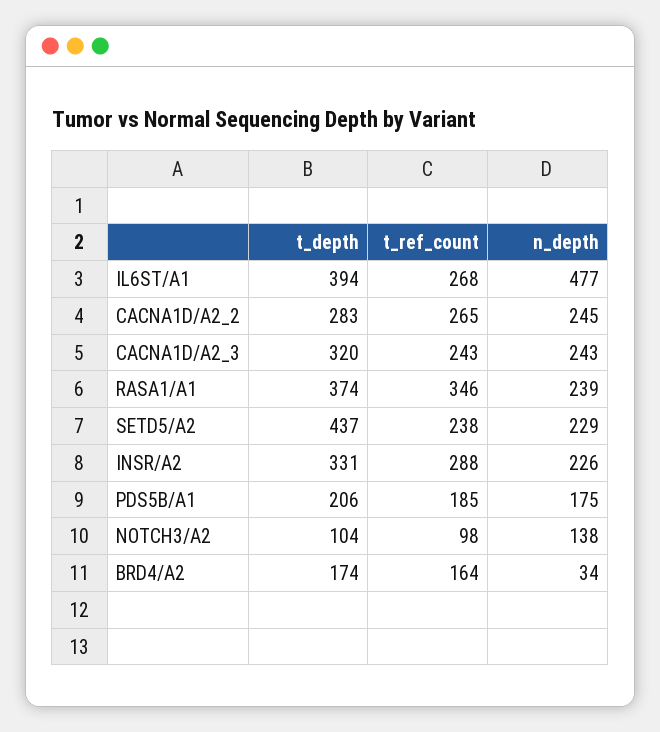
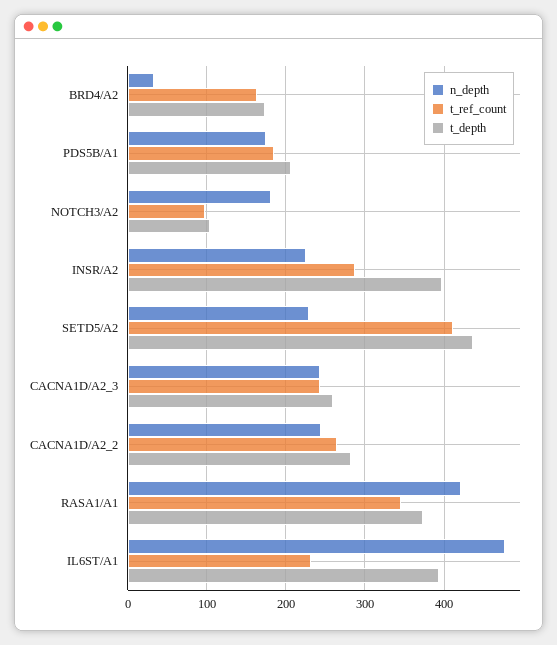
  {
    "t_depth": {
      "IL6ST/A1": 394,
      "CACNA1D/A2_2": 283,
-     "CACNA1D/A2_3": 320,
+     "CACNA1D/A2_3": 260,
      "RASA1/A1": 374,
      "SETD5/A2": 437,
-     "INSR/A2": 331,
+     "INSR/A2": 400,
      "PDS5B/A1": 206,
      "NOTCH3/A2": 104,
      "BRD4/A2": 174
    },
    "t_ref_count": {
-     "IL6ST/A1": 268,
+     "IL6ST/A1": 230,
      "CACNA1D/A2_2": 265,
      "CACNA1D/A2_3": 243,
      "RASA1/A1": 346,
-     "SETD5/A2": 238,
+     "SETD5/A2": 410,
      "INSR/A2": 288,
      "PDS5B/A1": 185,
      "NOTCH3/A2": 98,
      "BRD4/A2": 164
    },
    "n_depth": {
      "IL6ST/A1": 477,
      "CACNA1D/A2_2": 245,
      "CACNA1D/A2_3": 243,
-     "RASA1/A1": 239,
+     "RASA1/A1": 420,
      "SETD5/A2": 229,
      "INSR/A2": 226,
      "PDS5B/A1": 175,
-     "NOTCH3/A2": 138,
+     "NOTCH3/A2": 180,
      "BRD4/A2": 34
    }
  }

